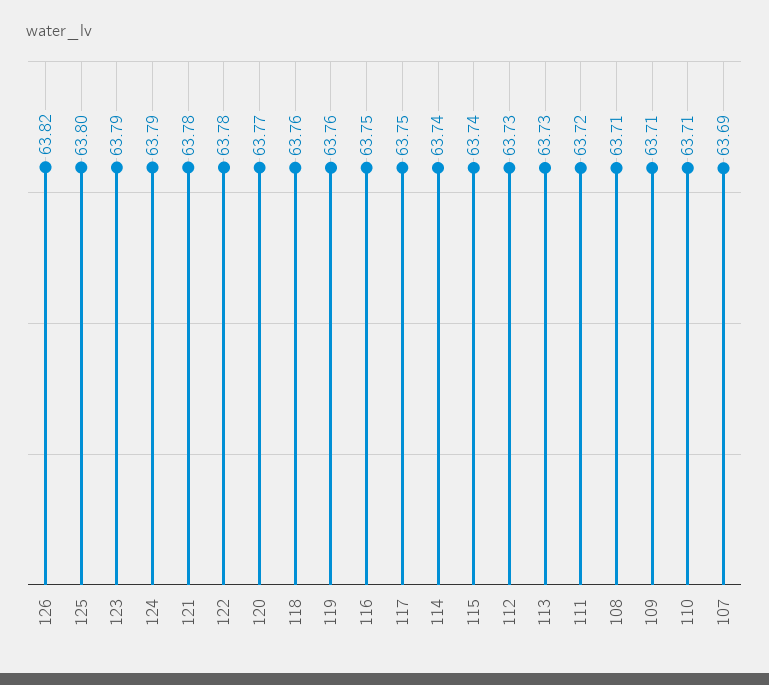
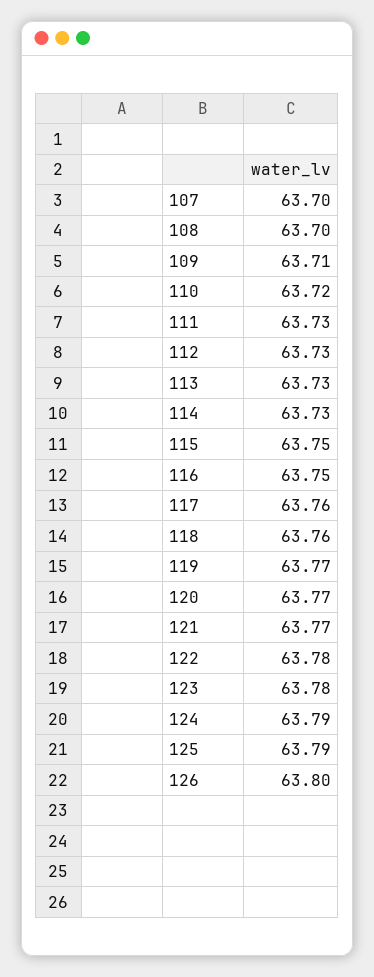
  {
-   "126": 63.82,
+   "126": 63.8,
-   "125": 63.8,
+   "125": 63.79,
-   "123": 63.79,
+   "123": 63.78,
    "124": 63.79,
-   "121": 63.78,
+   "121": 63.77,
    "122": 63.78,
    "120": 63.77,
    "118": 63.76,
-   "119": 63.76,
+   "119": 63.77,
    "116": 63.75,
-   "117": 63.75,
+   "117": 63.76,
-   "114": 63.74,
+   "114": 63.73,
-   "115": 63.74,
+   "115": 63.75,
    "112": 63.73,
    "113": 63.73,
-   "111": 63.72,
+   "111": 63.73,
-   "108": 63.71,
+   "108": 63.7,
    "109": 63.71,
-   "110": 63.71,
+   "110": 63.72,
-   "107": 63.69
+   "107": 63.7
  }

